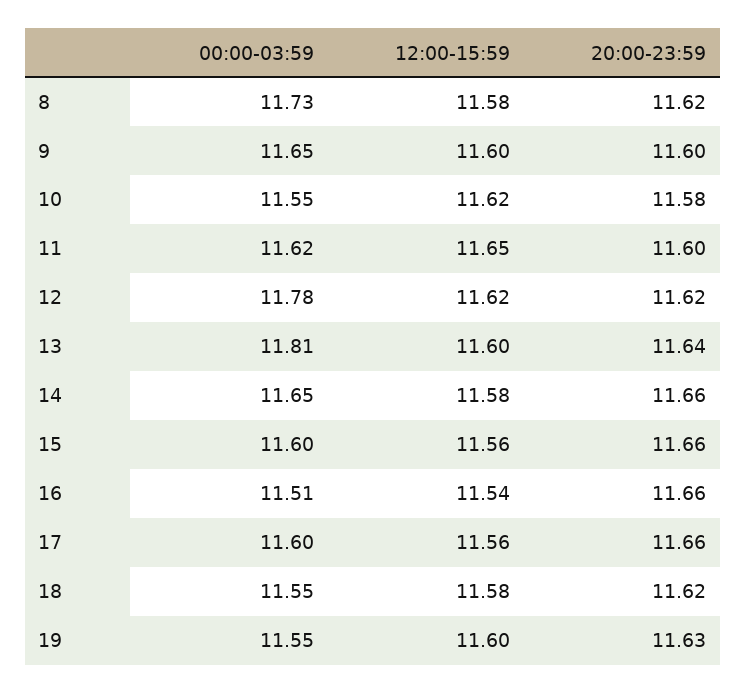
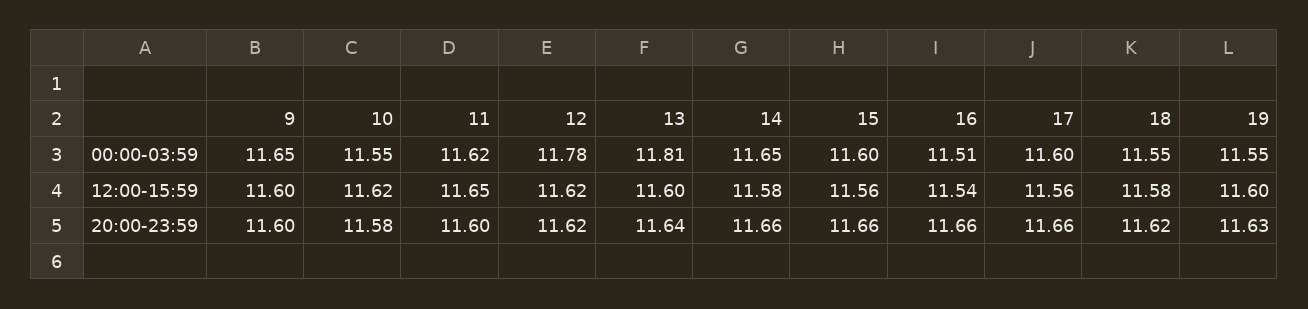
  {
    "00:00-03:59": {
-     "8": 11.73,
      "9": 11.65,
      "10": 11.55,
      "11": 11.62,
      "12": 11.78,
      "13": 11.81,
      "14": 11.65,
      "15": 11.6,
      "16": 11.51,
      "17": 11.6,
      "18": 11.55,
      "19": 11.55
    },
    "12:00-15:59": {
-     "8": 11.58,
      "9": 11.6,
      "10": 11.62,
      "11": 11.65,
      "12": 11.62,
      "13": 11.6,
      "14": 11.58,
      "15": 11.56,
      "16": 11.54,
      "17": 11.56,
      "18": 11.58,
      "19": 11.6
    },
    "20:00-23:59": {
-     "8": 11.62,
      "9": 11.6,
      "10": 11.58,
      "11": 11.6,
      "12": 11.62,
      "13": 11.64,
      "14": 11.66,
      "15": 11.66,
      "16": 11.66,
      "17": 11.66,
      "18": 11.62,
      "19": 11.63
    }
  }

